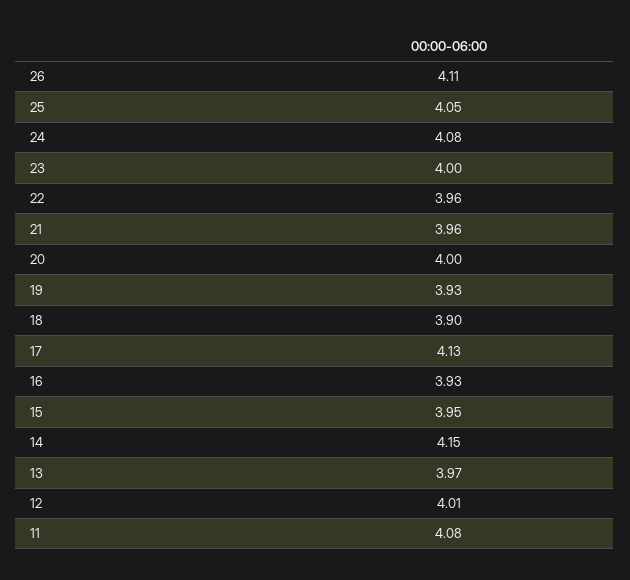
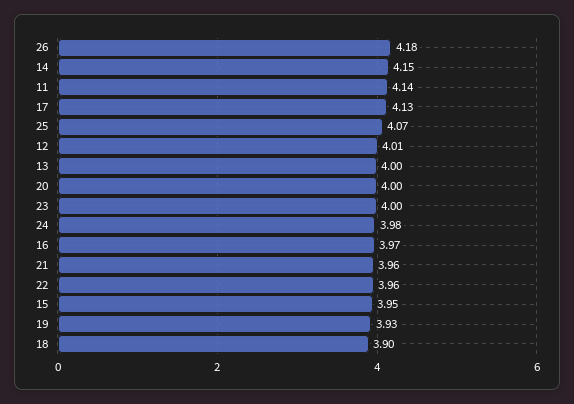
  {
-   "26": 4.11,
+   "26": 4.18,
-   "25": 4.05,
+   "25": 4.07,
-   "24": 4.08,
+   "24": 3.98,
    "23": 4,
    "22": 3.96,
    "21": 3.96,
    "20": 4,
    "19": 3.93,
    "18": 3.9,
    "17": 4.13,
-   "16": 3.93,
+   "16": 3.97,
    "15": 3.95,
    "14": 4.15,
-   "13": 3.97,
+   "13": 4,
    "12": 4.01,
-   "11": 4.08
+   "11": 4.14
  }

